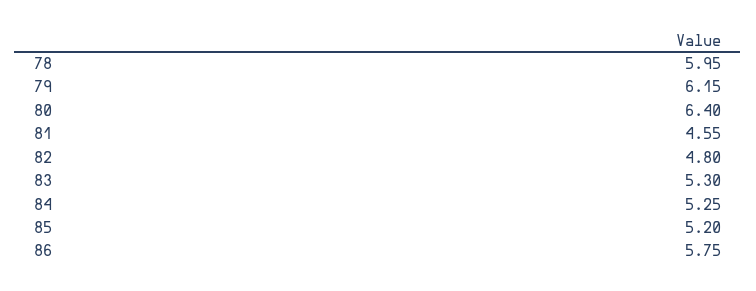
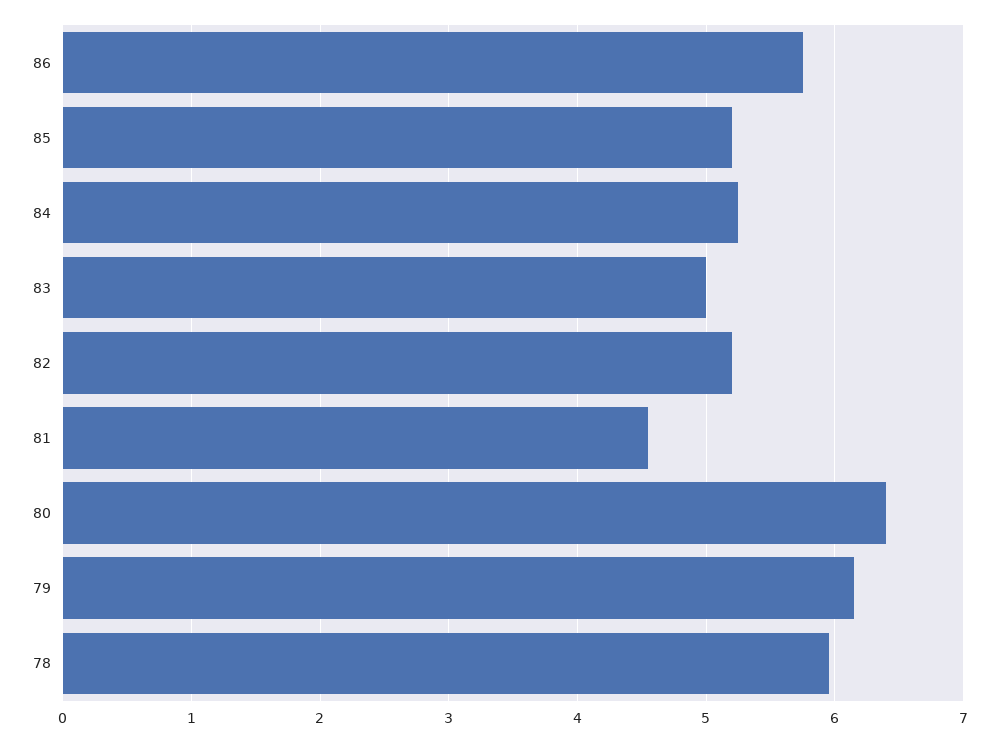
  {
    "78": 5.95,
    "79": 6.15,
    "80": 6.4,
    "81": 4.55,
-   "82": 4.8,
+   "82": 5.2,
-   "83": 5.3,
+   "83": 5,
    "84": 5.25,
    "85": 5.2,
    "86": 5.75
  }

